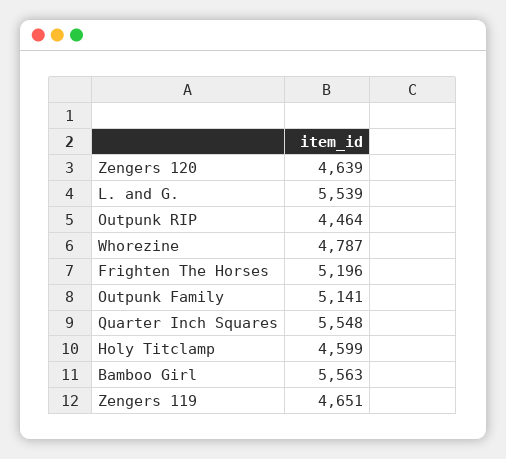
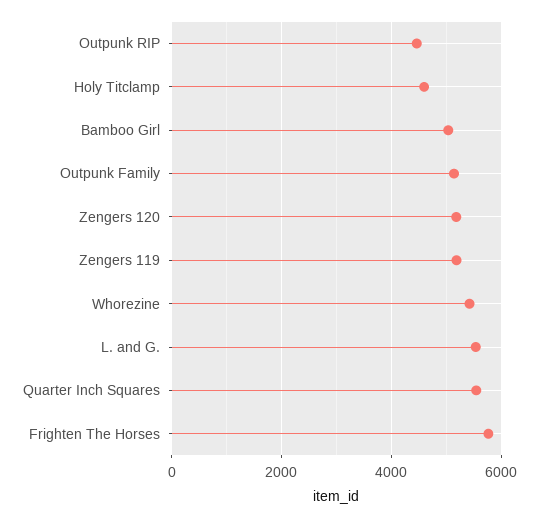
  {
-   "Zengers 120": 4639,
+   "Zengers 120": 5200,
    "L. and G.": 5539,
    "Outpunk RIP": 4464,
-   "Whorezine": 4787,
+   "Whorezine": 5400,
-   "Frighten The Horses": 5196,
+   "Frighten The Horses": 5800,
    "Outpunk Family": 5141,
    "Quarter Inch Squares": 5548,
    "Holy Titclamp": 4599,
-   "Bamboo Girl": 5563,
+   "Bamboo Girl": 5000,
-   "Zengers 119": 4651
+   "Zengers 119": 5200
  }

